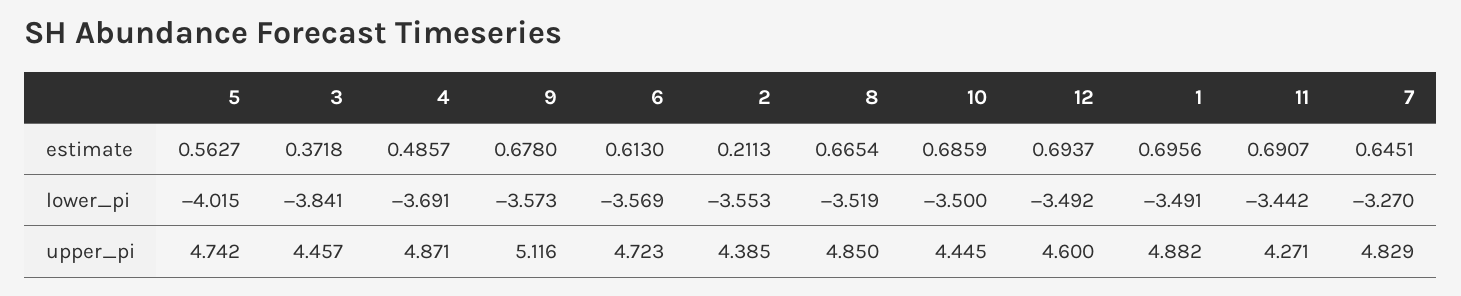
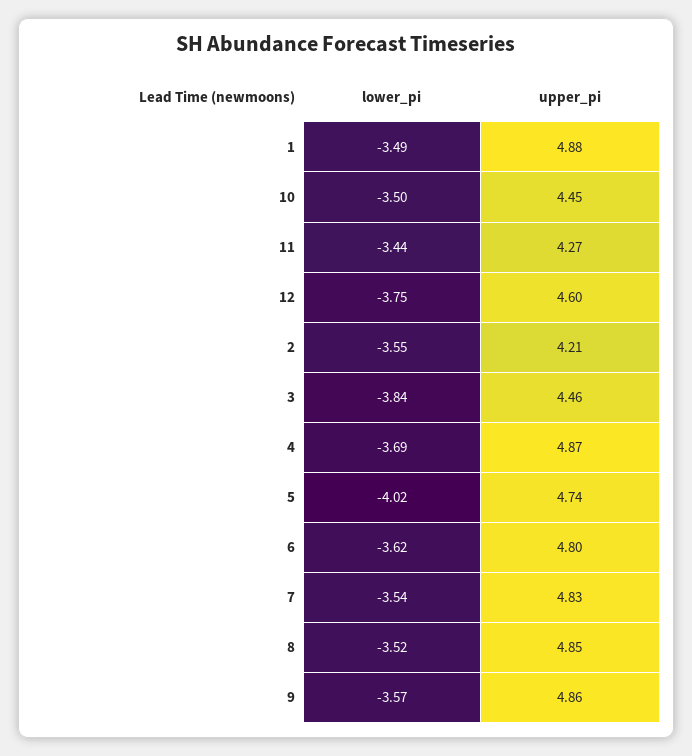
  {
    "5": {
-     "estimate": 0.5627,
      "lower_pi": -4.015,
      "upper_pi": 4.742
    },
    "3": {
-     "estimate": 0.3718,
      "lower_pi": -3.841,
      "upper_pi": 4.457
    },
    "4": {
-     "estimate": 0.4857,
      "lower_pi": -3.691,
      "upper_pi": 4.871
    },
    "9": {
-     "estimate": 0.678,
      "lower_pi": -3.573,
-     "upper_pi": 5.116
+     "upper_pi": 4.86
    },
    "6": {
-     "estimate": 0.613,
-     "lower_pi": -3.569,
+     "lower_pi": -3.62,
-     "upper_pi": 4.723
+     "upper_pi": 4.8
    },
    "2": {
-     "estimate": 0.2113,
      "lower_pi": -3.553,
-     "upper_pi": 4.385
+     "upper_pi": 4.21
    },
    "8": {
-     "estimate": 0.6654,
      "lower_pi": -3.519,
      "upper_pi": 4.85
    },
    "10": {
-     "estimate": 0.6859,
      "lower_pi": -3.5,
      "upper_pi": 4.445
    },
    "12": {
-     "estimate": 0.6937,
-     "lower_pi": -3.492,
+     "lower_pi": -3.75,
      "upper_pi": 4.6
    },
    "1": {
-     "estimate": 0.6956,
      "lower_pi": -3.491,
      "upper_pi": 4.882
    },
    "11": {
-     "estimate": 0.6907,
      "lower_pi": -3.442,
      "upper_pi": 4.271
    },
    "7": {
-     "estimate": 0.6451,
-     "lower_pi": -3.27,
+     "lower_pi": -3.54,
      "upper_pi": 4.829
    }
  }

